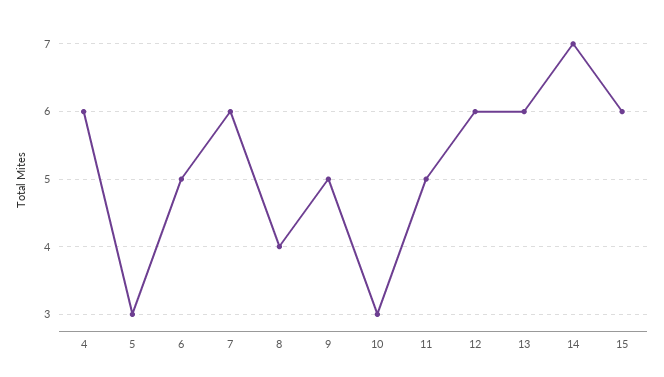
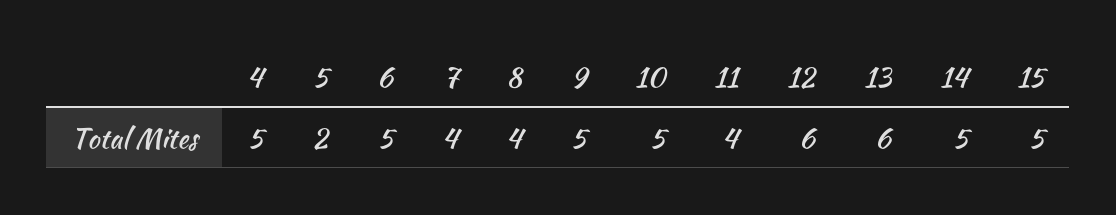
  {
-   "4": 6,
+   "4": 5,
-   "5": 3,
+   "5": 2,
    "6": 5,
-   "7": 6,
+   "7": 4,
    "8": 4,
    "9": 5,
-   "10": 3,
+   "10": 5,
-   "11": 5,
+   "11": 4,
    "12": 6,
    "13": 6,
-   "14": 7,
+   "14": 5,
-   "15": 6
+   "15": 5
  }

